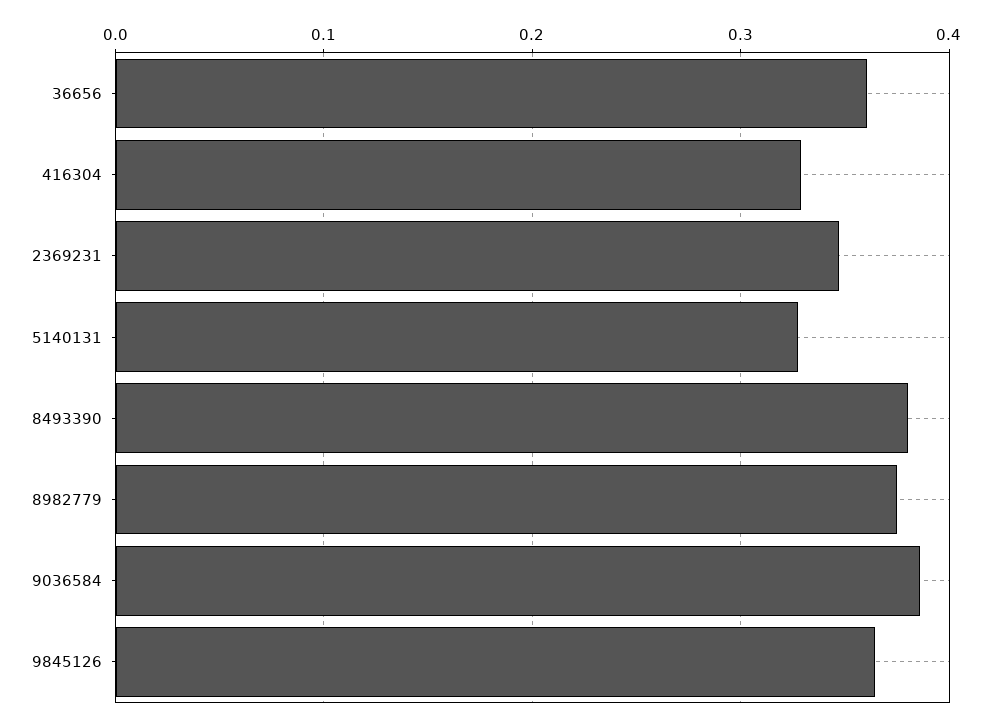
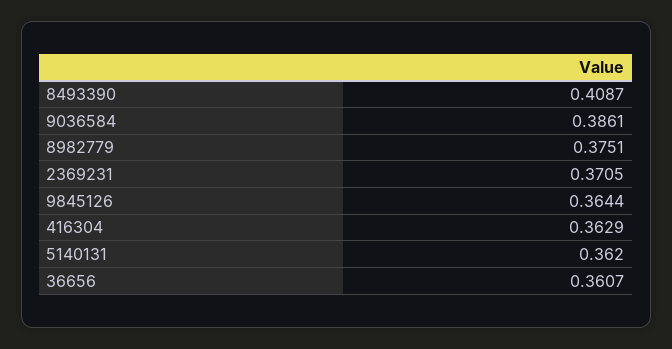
  {
    "36656": 0.3607,
-   "416304": 0.33,
+   "416304": 0.3629,
-   "2369231": 0.35,
+   "2369231": 0.3705,
-   "5140131": 0.33,
+   "5140131": 0.362,
-   "8493390": 0.38,
+   "8493390": 0.4087,
    "8982779": 0.3751,
    "9036584": 0.3861,
    "9845126": 0.3644
  }

